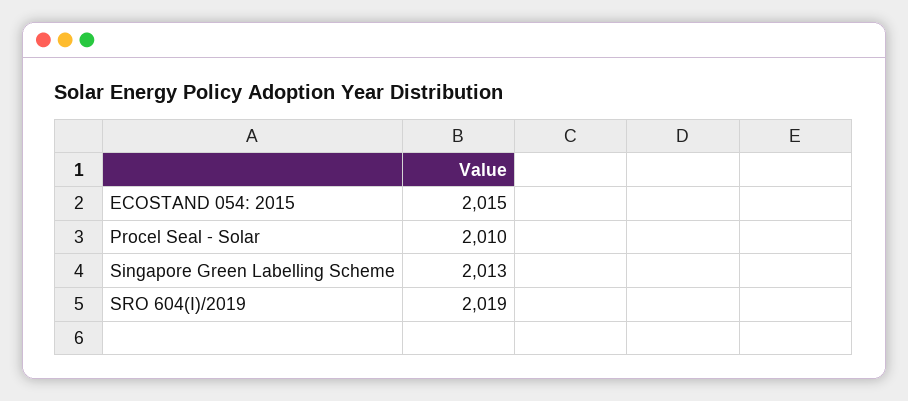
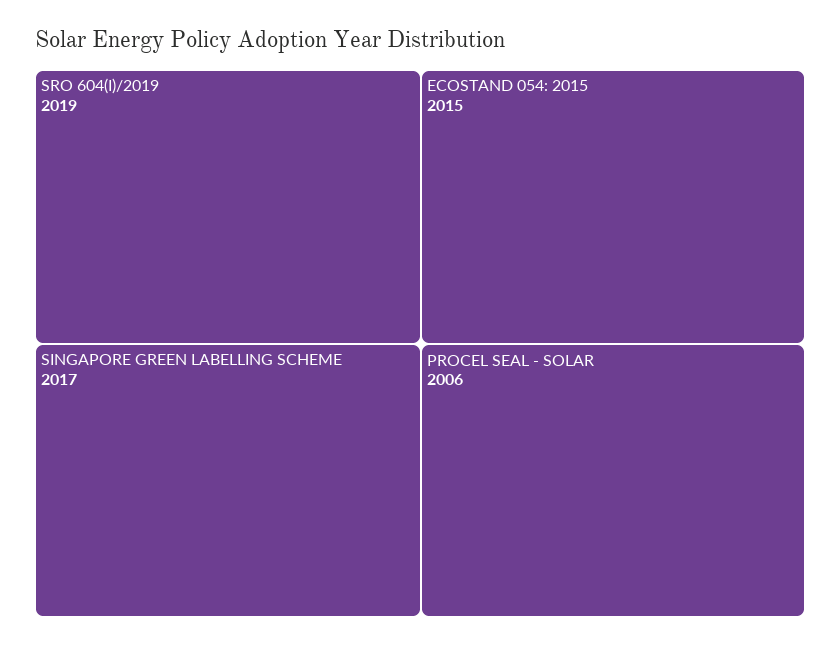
  {
    "ECOSTAND 054: 2015": 2015,
-   "Procel Seal - Solar": 2010,
+   "Procel Seal - Solar": 2006,
-   "Singapore Green Labelling Scheme": 2013,
+   "Singapore Green Labelling Scheme": 2017,
    "SRO 604(I)/2019": 2019
  }

